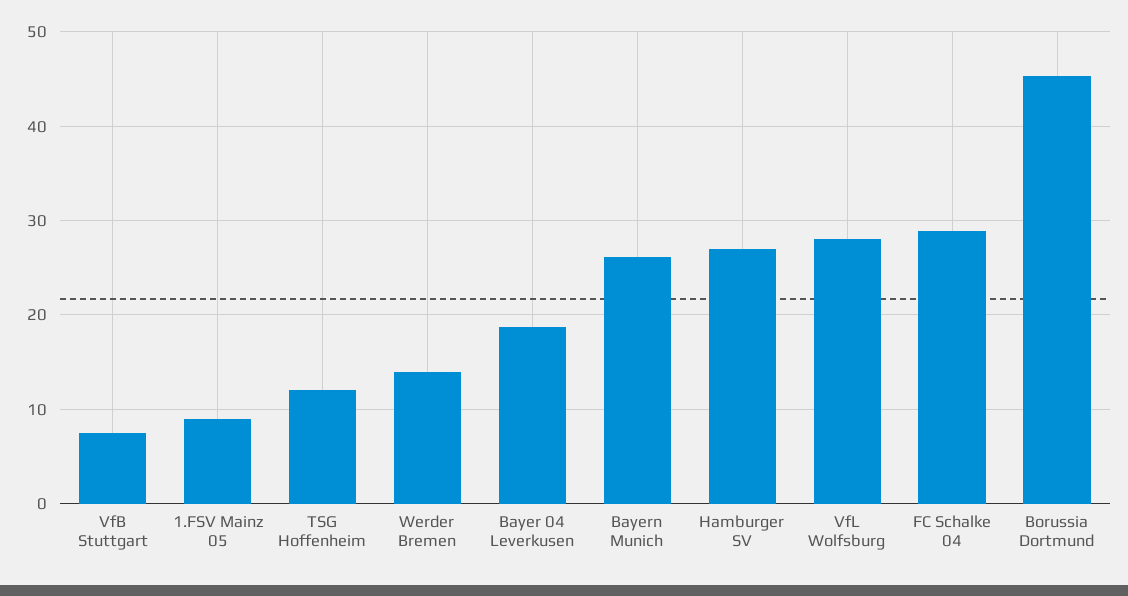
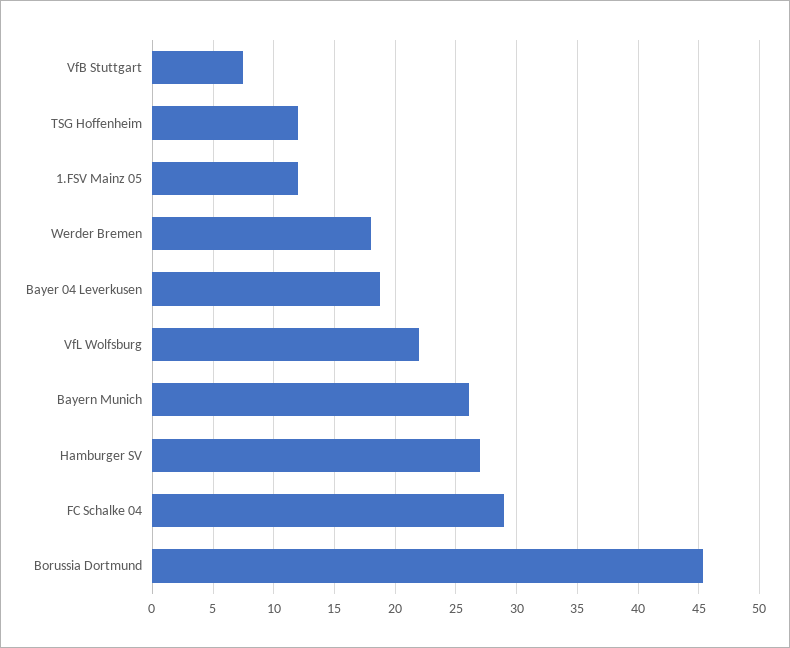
  {
    "VfB Stuttgart": 7.5,
-   "1.FSV Mainz 05": 9,
+   "1.FSV Mainz 05": 12,
    "TSG Hoffenheim": 12,
-   "Werder Bremen": 14,
+   "Werder Bremen": 18,
    "Bayer 04 Leverkusen": 19,
    "Bayern Munich": 26,
    "Hamburger SV": 27,
-   "VfL Wolfsburg": 28,
+   "VfL Wolfsburg": 22,
    "FC Schalke 04": 29,
    "Borussia Dortmund": 45.5
  }

